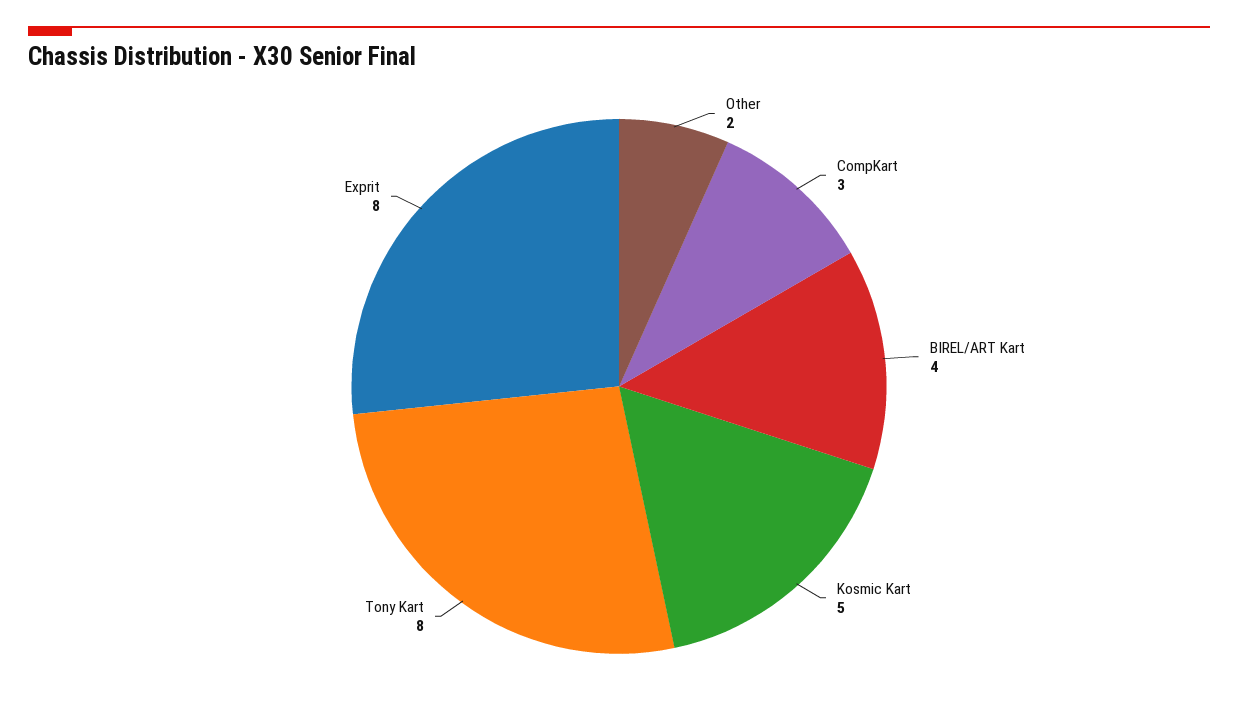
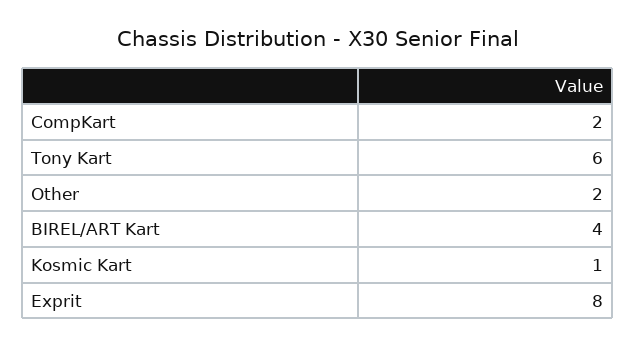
  {
    "Other": 2,
-   "CompKart": 3,
+   "CompKart": 2,
    "BIREL/ART Kart": 4,
-   "Kosmic Kart": 5,
+   "Kosmic Kart": 1,
-   "Tony Kart": 8,
+   "Tony Kart": 6,
    "Exprit": 8
  }

